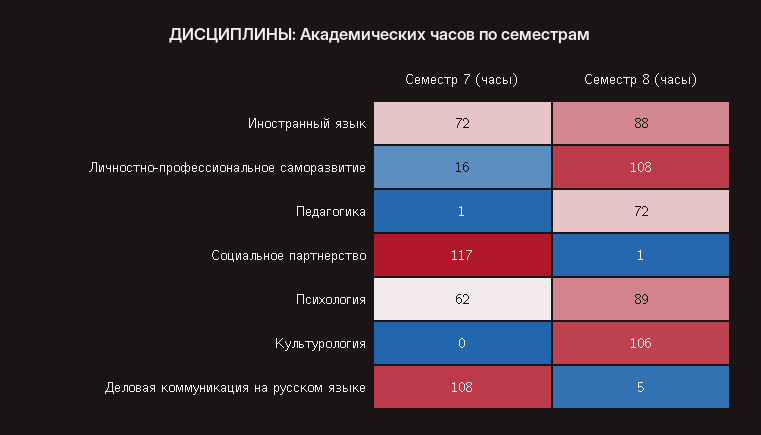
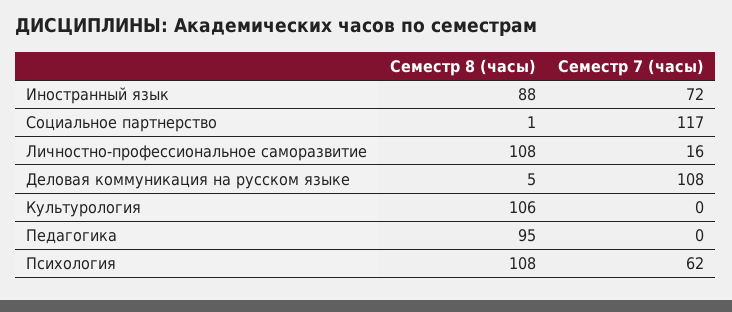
  {
    "Семестр 7 (часы)": {
      "Иностранный язык": 72,
      "Личностно-профессиональное саморазвитие": 16,
-     "Педагогика": 1,
+     "Педагогика": 0,
      "Социальное партнерство": 117,
      "Психология": 62,
      "Культурология": 0,
      "Деловая коммуникация на русском языке": 108
    },
    "Семестр 8 (часы)": {
      "Иностранный язык": 88,
      "Личностно-профессиональное саморазвитие": 108,
-     "Педагогика": 72,
+     "Педагогика": 95,
      "Социальное партнерство": 1,
-     "Психология": 89,
+     "Психология": 108,
      "Культурология": 106,
      "Деловая коммуникация на русском языке": 5
    }
  }

